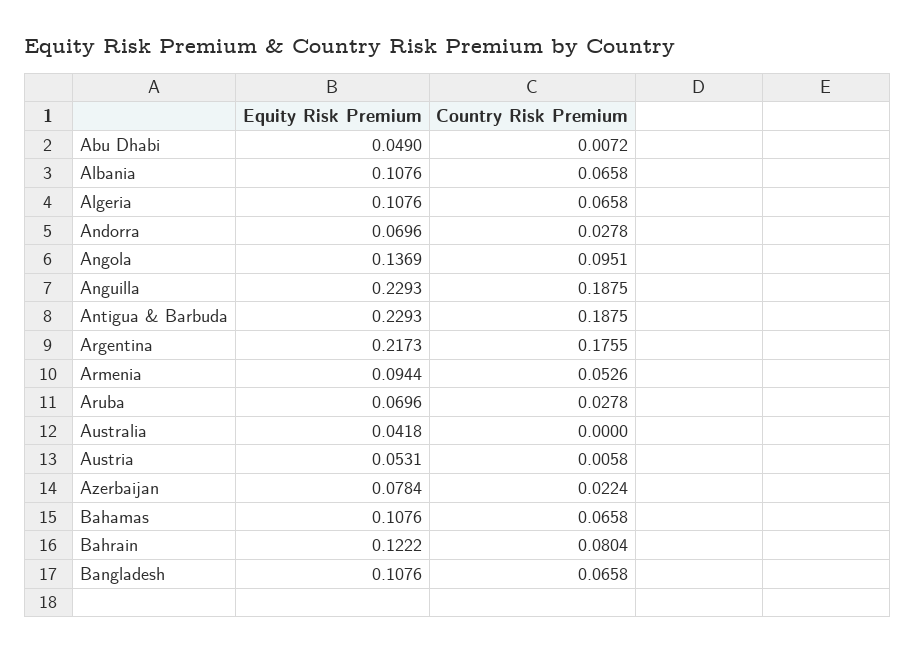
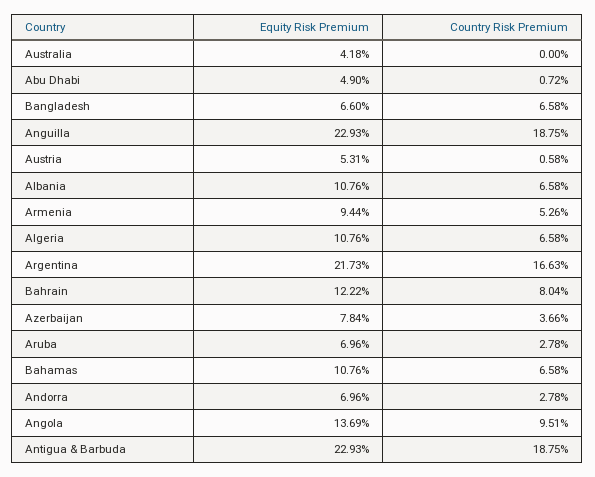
  {
    "Equity Risk Premium": {
      "Abu Dhabi": 0.049,
      "Albania": 0.1076,
      "Algeria": 0.1076,
      "Andorra": 0.0696,
      "Angola": 0.1369,
      "Anguilla": 0.2293,
      "Antigua & Barbuda": 0.2293,
      "Argentina": 0.2173,
      "Armenia": 0.0944,
      "Aruba": 0.0696,
      "Australia": 0.0418,
      "Austria": 0.0531,
      "Azerbaijan": 0.0784,
      "Bahamas": 0.1076,
      "Bahrain": 0.1222,
-     "Bangladesh": 0.1076
+     "Bangladesh": 0.066
    },
    "Country Risk Premium": {
      "Abu Dhabi": 0.0072,
      "Albania": 0.0658,
      "Algeria": 0.0658,
      "Andorra": 0.0278,
      "Angola": 0.0951,
      "Anguilla": 0.1875,
      "Antigua & Barbuda": 0.1875,
-     "Argentina": 0.1755,
+     "Argentina": 0.1663,
      "Armenia": 0.0526,
      "Aruba": 0.0278,
      "Australia": 0,
      "Austria": 0.0058,
-     "Azerbaijan": 0.0224,
+     "Azerbaijan": 0.0366,
      "Bahamas": 0.0658,
      "Bahrain": 0.0804,
      "Bangladesh": 0.0658
    }
  }

